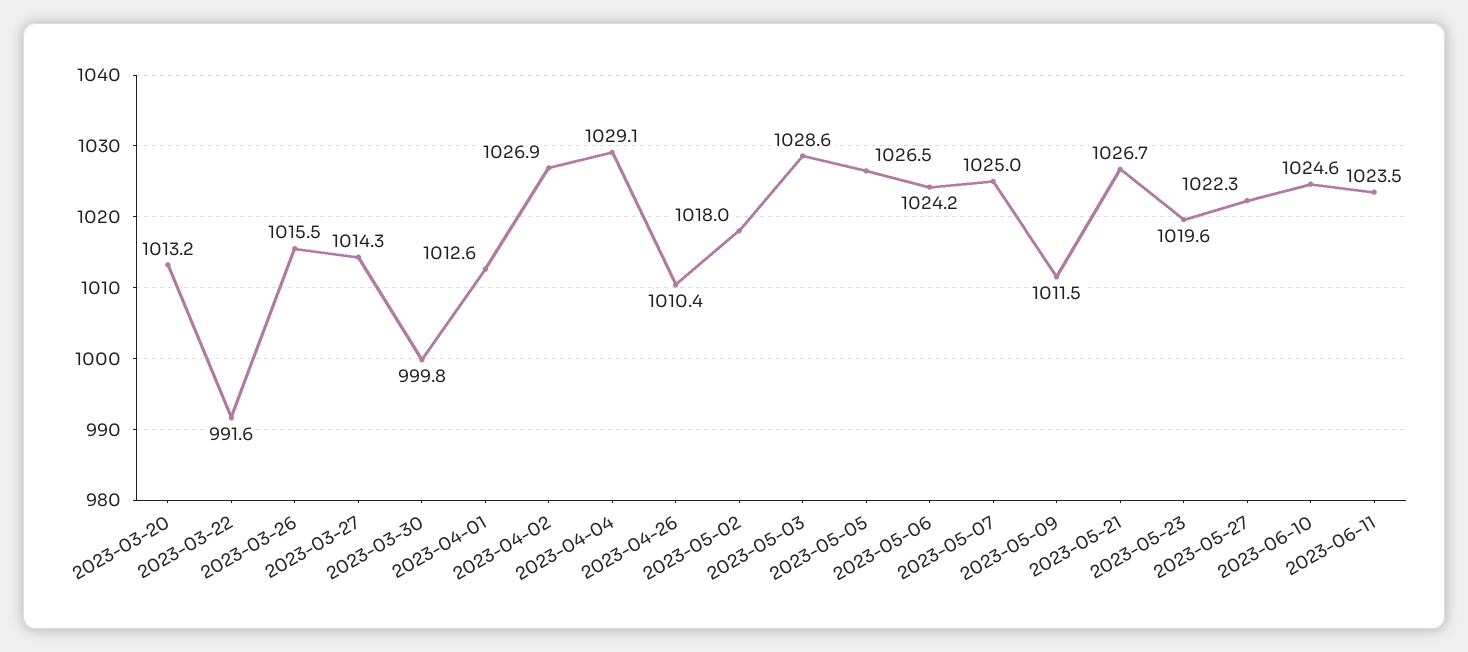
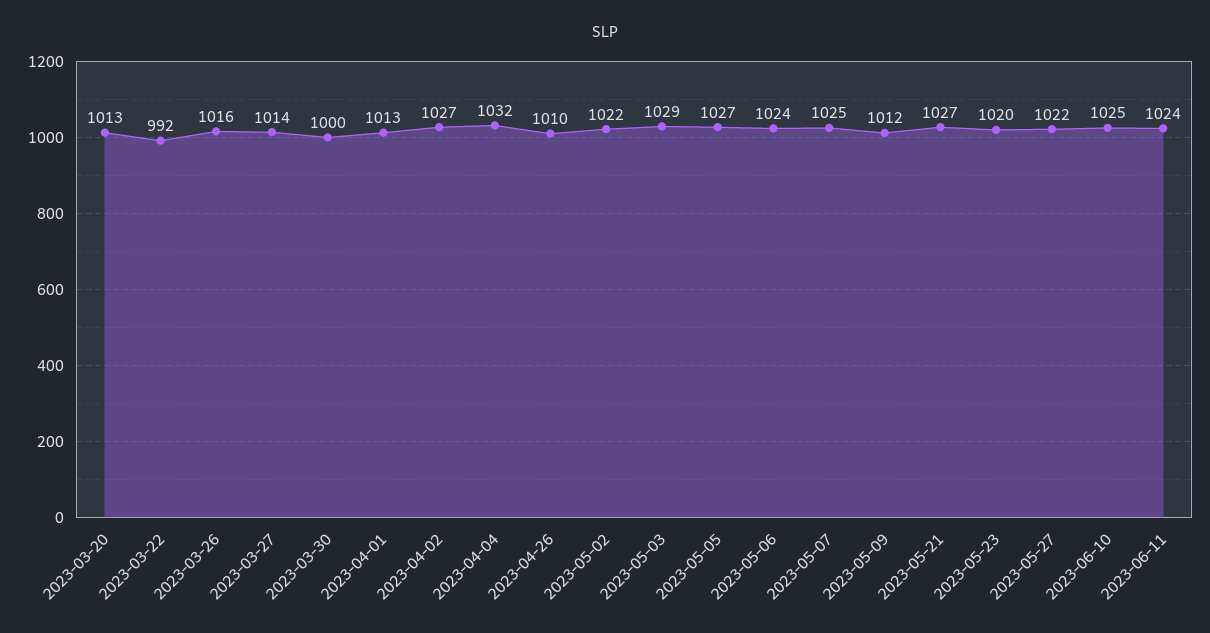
  {
    "2023-03-20": 1013.2,
    "2023-03-22": 991.6,
    "2023-03-26": 1015.5,
    "2023-03-27": 1014.3,
    "2023-03-30": 999.8,
    "2023-04-01": 1012.6,
    "2023-04-02": 1026.9,
-   "2023-04-04": 1029.1,
+   "2023-04-04": 1032,
    "2023-04-26": 1010.4,
-   "2023-05-02": 1018,
+   "2023-05-02": 1022,
    "2023-05-03": 1028.6,
    "2023-05-05": 1026.5,
    "2023-05-06": 1024.2,
    "2023-05-07": 1025,
    "2023-05-09": 1011.5,
    "2023-05-21": 1026.7,
    "2023-05-23": 1019.6,
    "2023-05-27": 1022.3,
    "2023-06-10": 1024.6,
    "2023-06-11": 1023.5
  }

